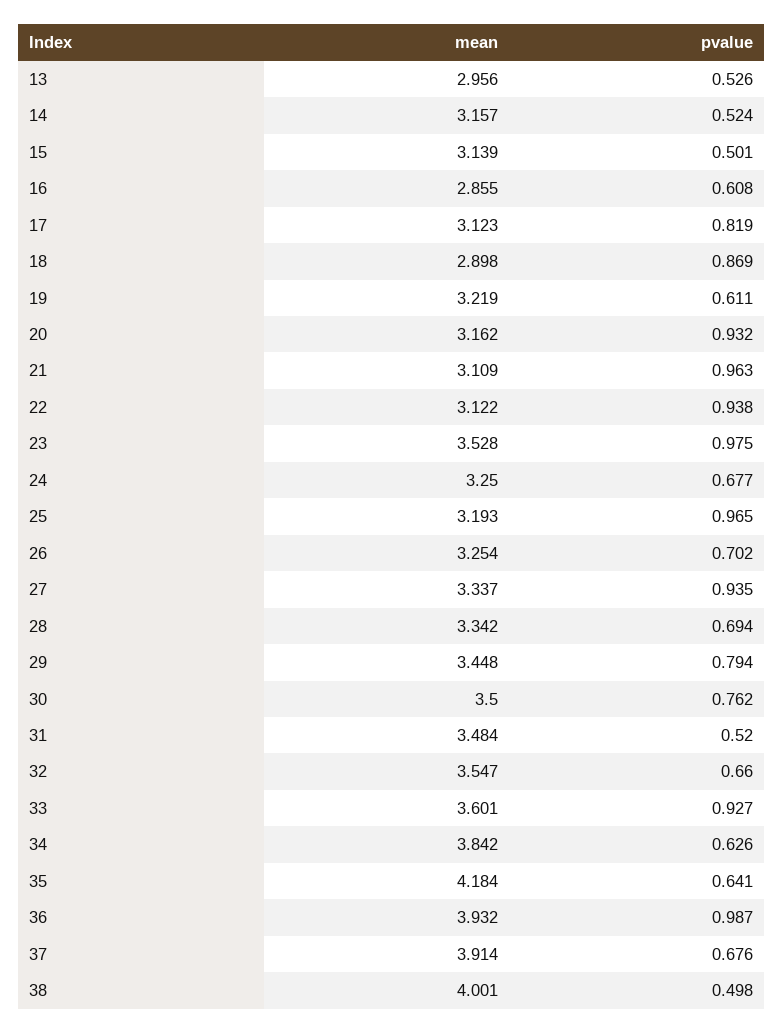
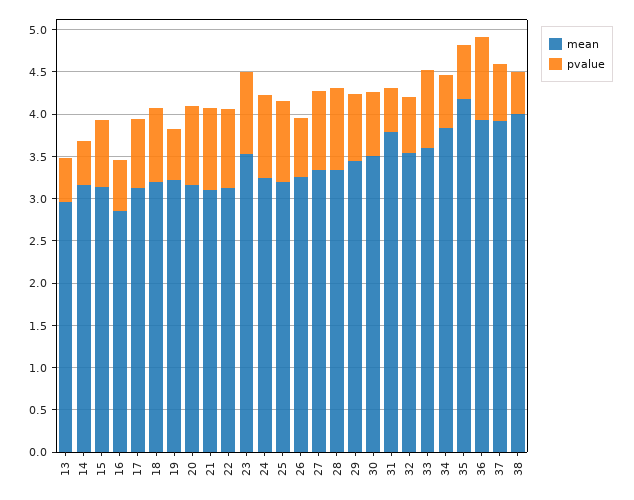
  {
    "mean": {
      "13": 2.956,
      "14": 3.157,
      "15": 3.139,
      "16": 2.855,
      "17": 3.123,
-     "18": 2.898,
+     "18": 3.2,
      "19": 3.219,
      "20": 3.162,
      "21": 3.109,
      "22": 3.122,
      "23": 3.528,
      "24": 3.25,
      "25": 3.193,
      "26": 3.254,
      "27": 3.337,
      "28": 3.342,
      "29": 3.448,
      "30": 3.5,
-     "31": 3.484,
+     "31": 3.8,
      "32": 3.547,
      "33": 3.601,
      "34": 3.842,
      "35": 4.184,
      "36": 3.932,
      "37": 3.914,
      "38": 4.001
    },
    "pvalue": {
      "13": 0.526,
      "14": 0.524,
-     "15": 0.501,
+     "15": 0.8,
      "16": 0.608,
      "17": 0.819,
      "18": 0.869,
      "19": 0.611,
      "20": 0.932,
      "21": 0.963,
      "22": 0.938,
      "23": 0.975,
-     "24": 0.677,
+     "24": 1,
      "25": 0.965,
      "26": 0.702,
      "27": 0.935,
-     "28": 0.694,
+     "28": 1,
      "29": 0.794,
      "30": 0.762,
      "31": 0.52,
      "32": 0.66,
      "33": 0.927,
      "34": 0.626,
      "35": 0.641,
      "36": 0.987,
      "37": 0.676,
      "38": 0.498
    }
  }

